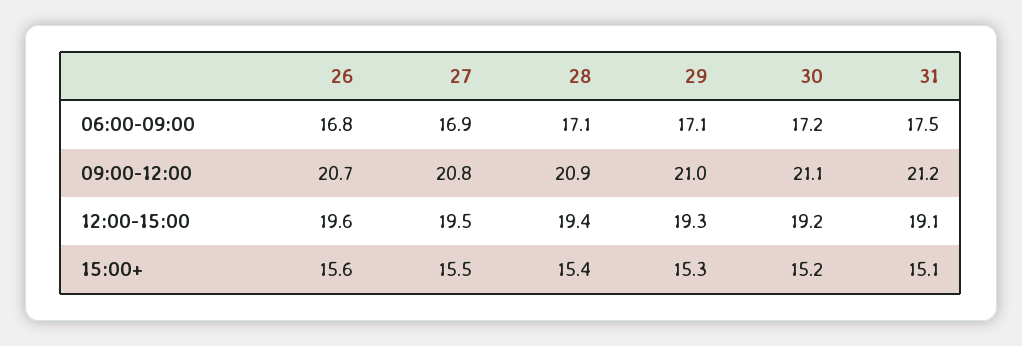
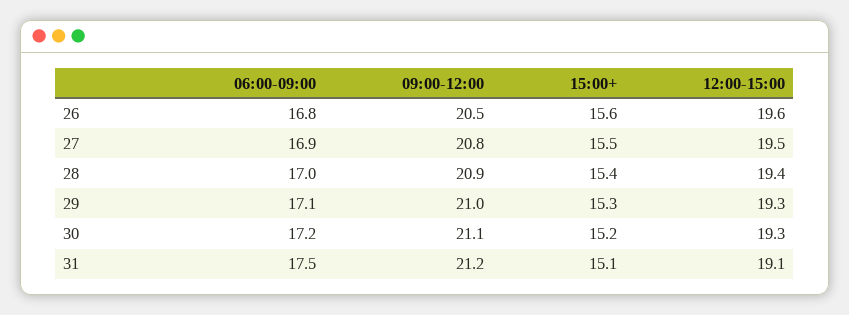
  {
    "26": {
      "06:00-09:00": 16.8,
-     "09:00-12:00": 20.7,
+     "09:00-12:00": 20.5,
      "12:00-15:00": 19.6,
      "15:00+": 15.6
    },
    "27": {
      "06:00-09:00": 16.9,
      "09:00-12:00": 20.8,
      "12:00-15:00": 19.5,
      "15:00+": 15.5
    },
    "28": {
-     "06:00-09:00": 17.1,
+     "06:00-09:00": 17,
      "09:00-12:00": 20.9,
      "12:00-15:00": 19.4,
      "15:00+": 15.4
    },
    "29": {
      "06:00-09:00": 17.1,
      "09:00-12:00": 21,
      "12:00-15:00": 19.3,
      "15:00+": 15.3
    },
    "30": {
      "06:00-09:00": 17.2,
      "09:00-12:00": 21.1,
-     "12:00-15:00": 19.2,
+     "12:00-15:00": 19.3,
      "15:00+": 15.2
    },
    "31": {
      "06:00-09:00": 17.5,
      "09:00-12:00": 21.2,
      "12:00-15:00": 19.1,
      "15:00+": 15.1
    }
  }

